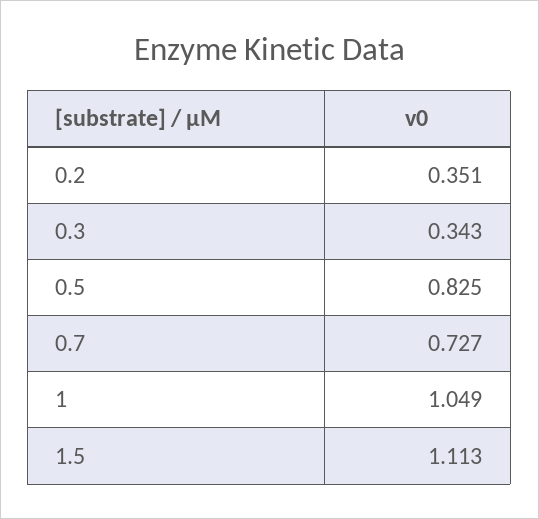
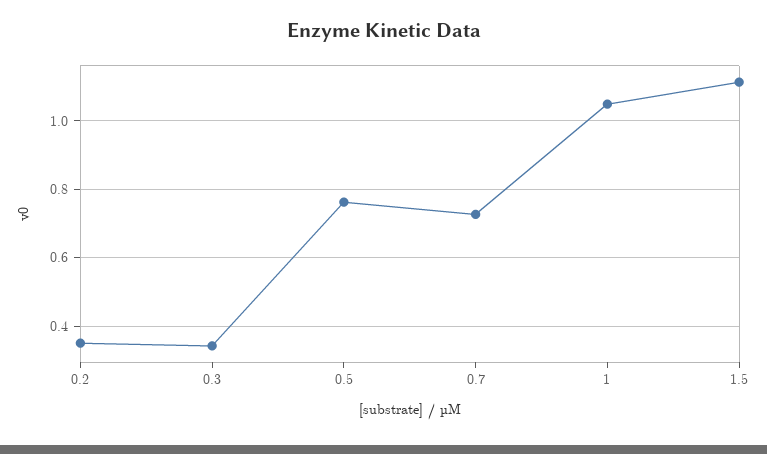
  {
    "0.2": 0.351,
    "0.3": 0.343,
-   "0.5": 0.825,
+   "0.5": 0.76,
    "0.7": 0.727,
    "1": 1.049,
    "1.5": 1.113
  }

